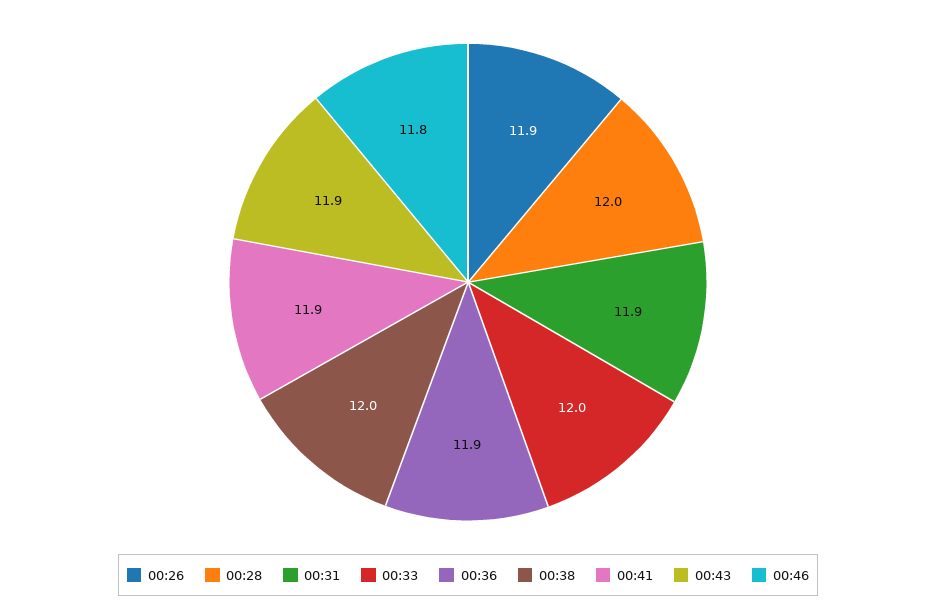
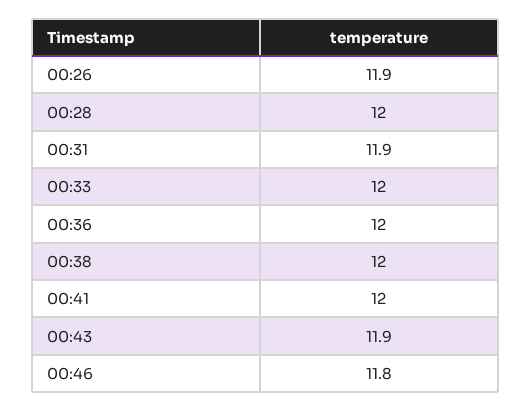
  {
    "00:26": 11.9,
    "00:28": 12,
    "00:31": 11.9,
    "00:33": 12,
-   "00:36": 11.9,
+   "00:36": 12,
    "00:38": 12,
-   "00:41": 11.9,
+   "00:41": 12,
    "00:43": 11.9,
    "00:46": 11.8
  }

